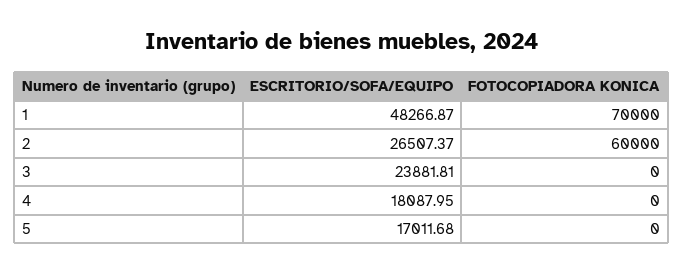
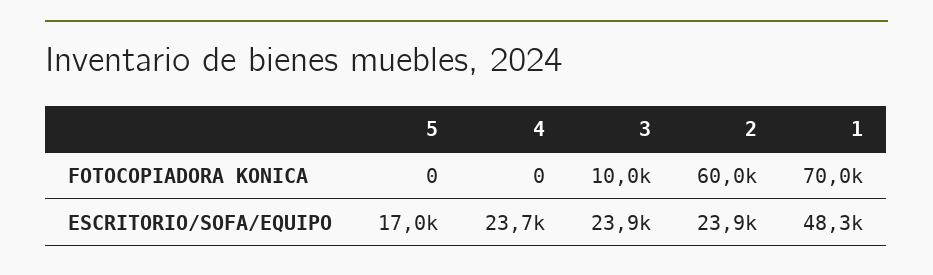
  {
    "ESCRITORIO/SOFA/EQUIPO": {
      "1": 48266.87,
-     "2": 26507.37,
+     "2": 23900,
      "3": 23881.81,
-     "4": 18087.95,
+     "4": 23700,
      "5": 17011.68
    },
    "FOTOCOPIADORA KONICA": {
      "1": 70000,
      "2": 60000,
-     "3": 0,
+     "3": 10000,
      "4": 0,
      "5": 0
    }
  }

